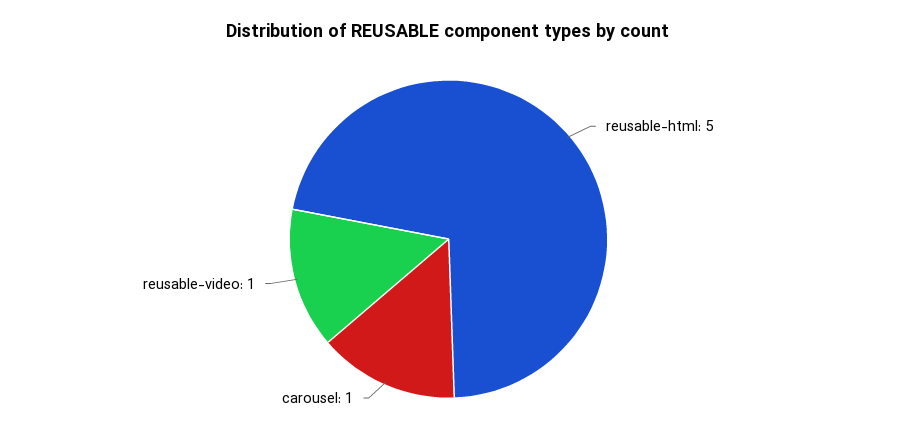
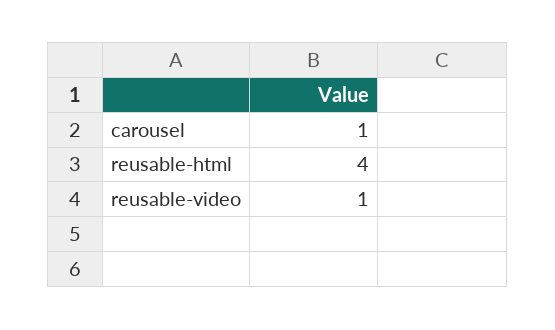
  {
-   "reusable-html": 5,
+   "reusable-html": 4,
    "carousel": 1,
    "reusable-video": 1
  }

